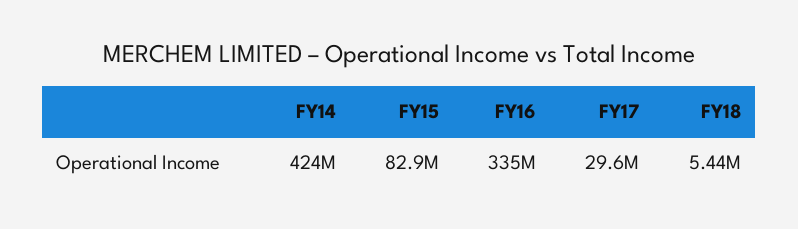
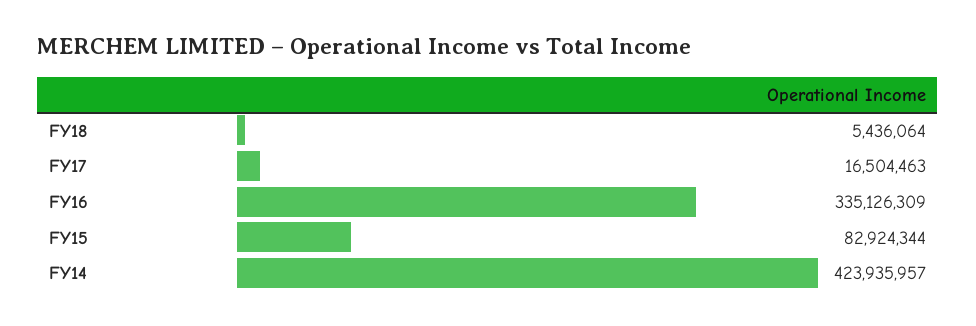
  {
    "FY14": 423935957,
    "FY15": 82924344,
    "FY16": 335126309,
-   "FY17": 29600000,
+   "FY17": 16504463,
    "FY18": 5436064
  }

